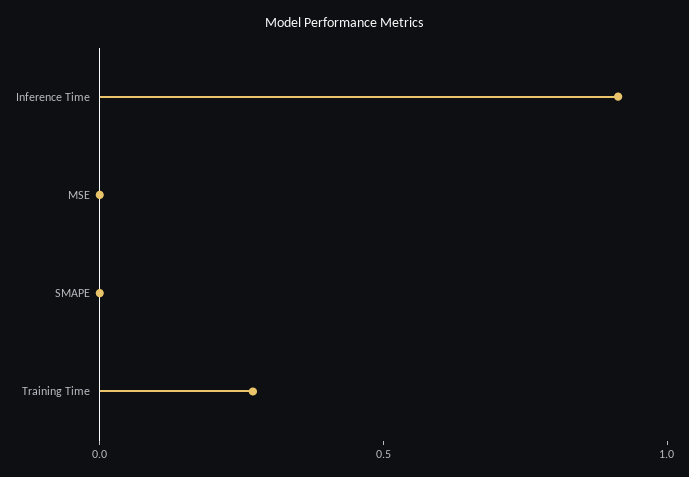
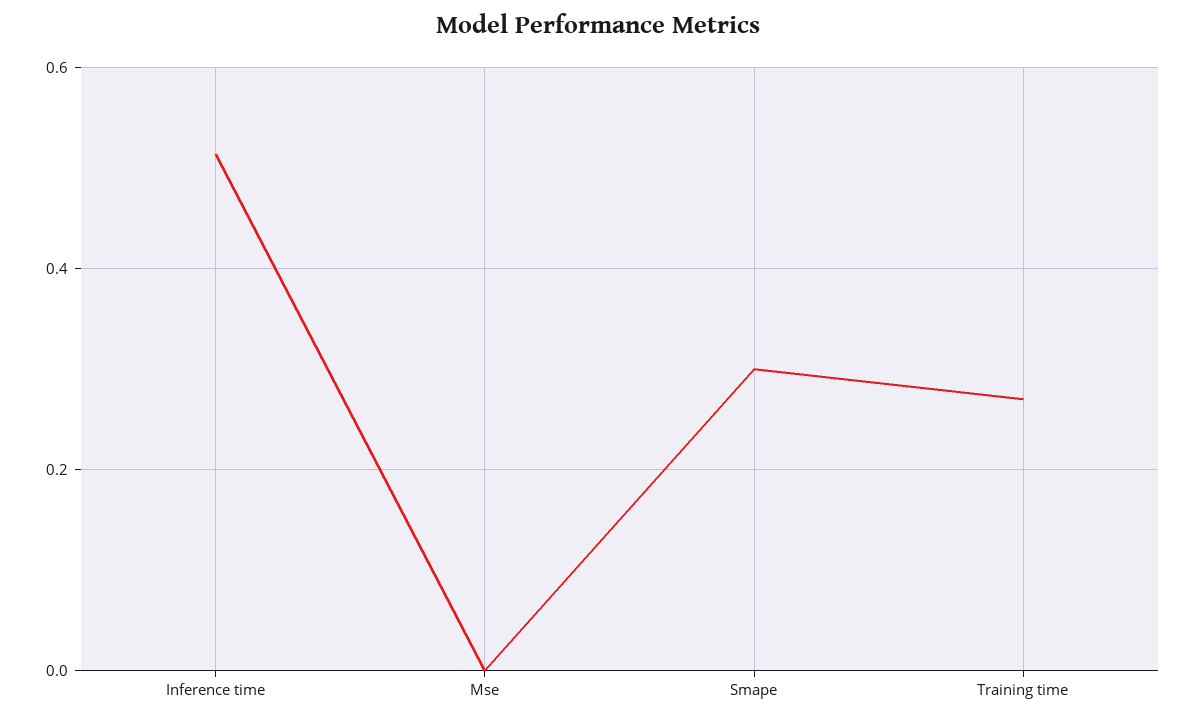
  {
-   "Inference Time": 0.9,
+   "Inference Time": 0.52,
    "MSE": 0,
-   "SMAPE": 0,
+   "SMAPE": 0.3,
    "Training Time": 0.26
  }

